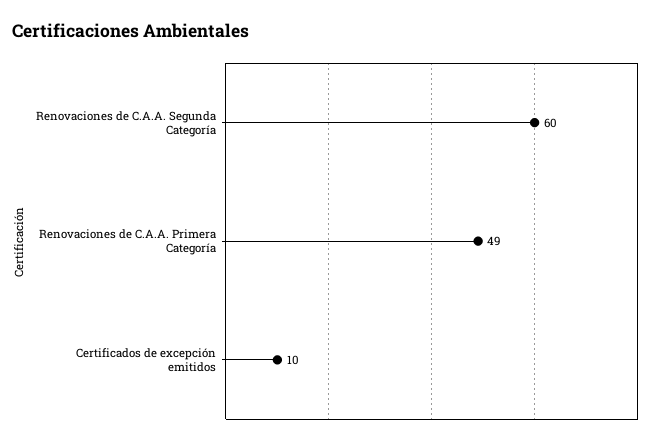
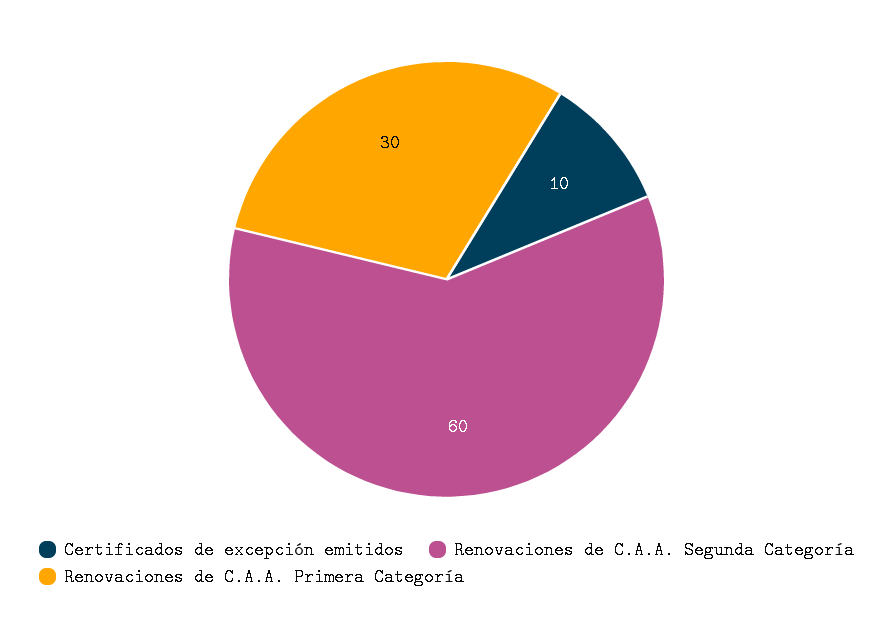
  {
    "Renovaciones de C.A.A. Segunda Categoría": 60,
-   "Renovaciones de C.A.A. Primera Categoría": 49,
+   "Renovaciones de C.A.A. Primera Categoría": 30,
    "Certificados de excepción emitidos": 10
  }

